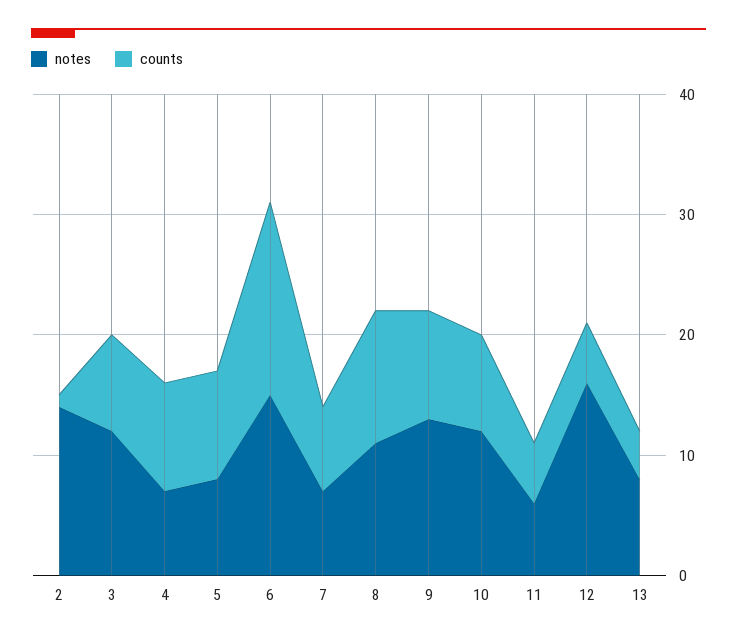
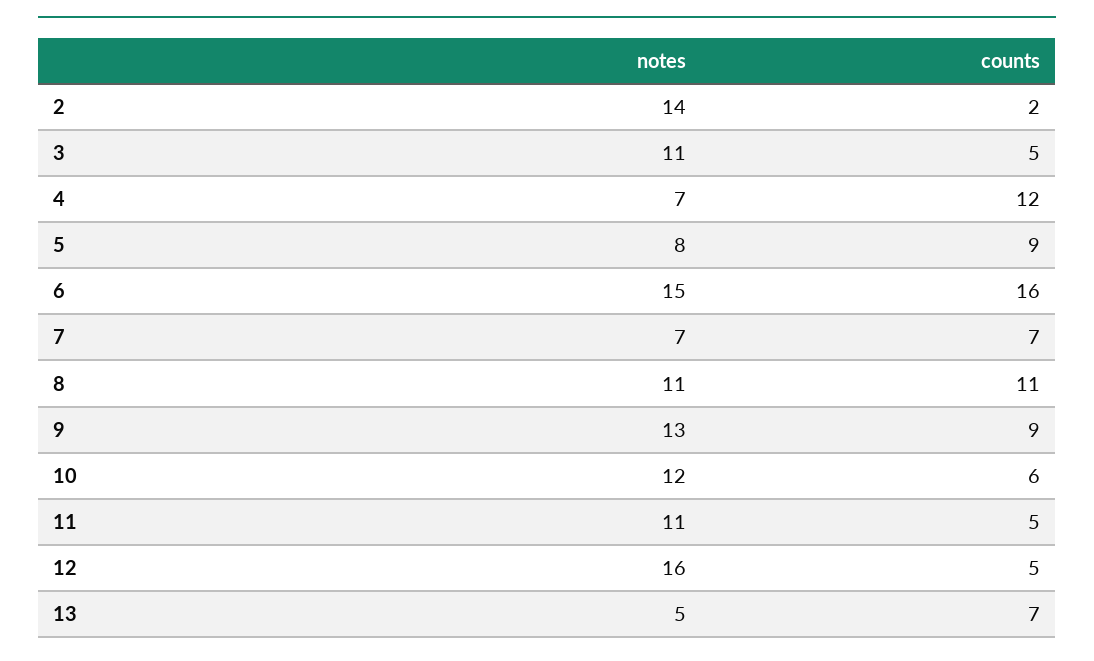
  {
    "notes": {
      "2": 14,
-     "3": 12,
+     "3": 11,
      "4": 7,
      "5": 8,
      "6": 15,
      "7": 7,
      "8": 11,
      "9": 13,
      "10": 12,
-     "11": 6,
+     "11": 11,
      "12": 16,
-     "13": 8
+     "13": 5
    },
    "counts": {
-     "2": 1,
+     "2": 2,
-     "3": 8,
+     "3": 5,
-     "4": 9,
+     "4": 12,
      "5": 9,
      "6": 16,
      "7": 7,
      "8": 11,
      "9": 9,
-     "10": 8,
+     "10": 6,
      "11": 5,
      "12": 5,
-     "13": 4
+     "13": 7
    }
  }

